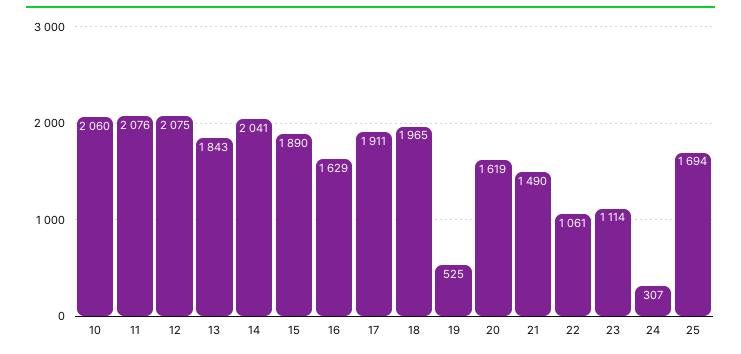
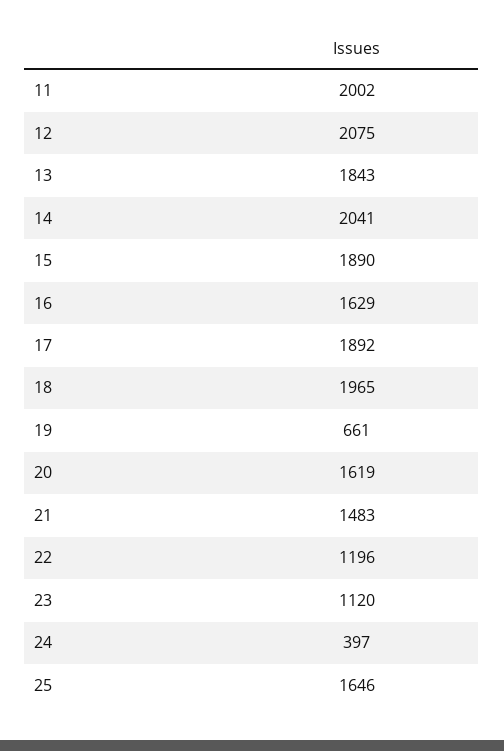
  {
-   "10": 2060,
-   "11": 2076,
+   "11": 2002,
    "12": 2075,
    "13": 1843,
    "14": 2041,
    "15": 1890,
    "16": 1629,
-   "17": 1911,
+   "17": 1892,
    "18": 1965,
-   "19": 525,
+   "19": 661,
    "20": 1619,
-   "21": 1490,
+   "21": 1483,
-   "22": 1061,
+   "22": 1196,
-   "23": 1114,
+   "23": 1120,
-   "24": 307,
+   "24": 397,
-   "25": 1694
+   "25": 1646
  }

